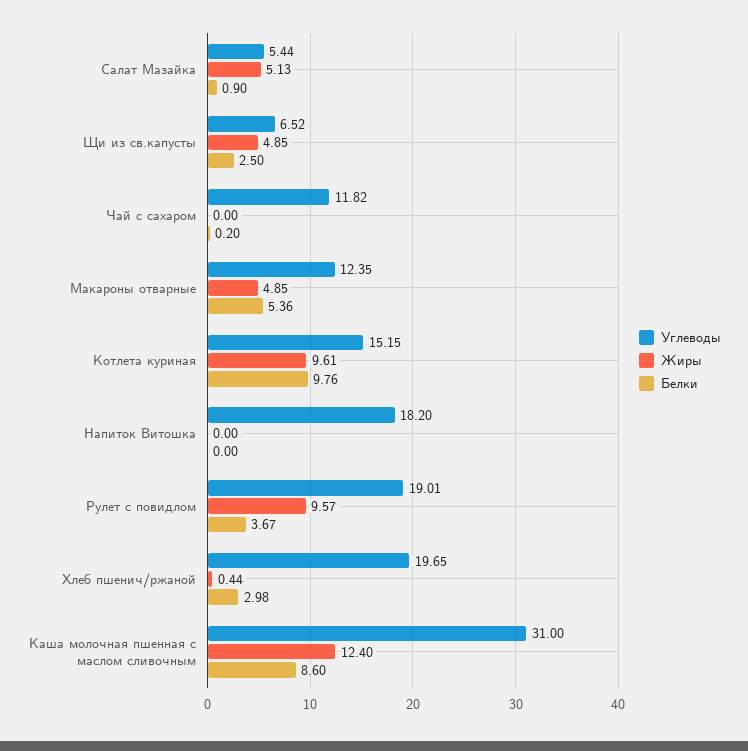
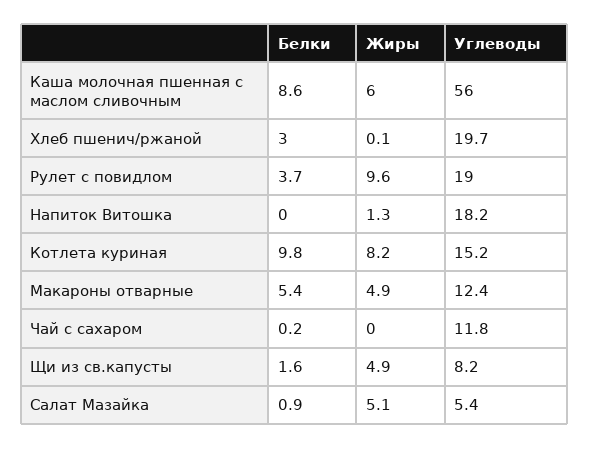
  {
    "Углеводы": {
      "Салат Мазайка": 5.44,
-     "Щи из св.капусты": 6.52,
+     "Щи из св.капусты": 8.2,
      "Чай с сахаром": 11.82,
      "Макароны отварные": 12.35,
      "Котлета куриная": 15.15,
      "Напиток Витошка": 18.2,
      "Рулет с повидлом": 19.01,
      "Хлеб пшенич/ржаной": 19.65,
-     "Каша молочная пшенная с маслом сливочным": 31
+     "Каша молочная пшенная с маслом сливочным": 56
    },
    "Жиры": {
      "Салат Мазайка": 5.13,
      "Щи из св.капусты": 4.85,
      "Чай с сахаром": 0,
      "Макароны отварные": 4.85,
-     "Котлета куриная": 9.61,
+     "Котлета куриная": 8.2,
-     "Напиток Витошка": 0,
+     "Напиток Витошка": 1.3,
      "Рулет с повидлом": 9.57,
-     "Хлеб пшенич/ржаной": 0.44,
+     "Хлеб пшенич/ржаной": 0.1,
-     "Каша молочная пшенная с маслом сливочным": 12.4
+     "Каша молочная пшенная с маслом сливочным": 6
    },
    "Белки": {
      "Салат Мазайка": 0.9,
-     "Щи из св.капусты": 2.5,
+     "Щи из св.капусты": 1.6,
      "Чай с сахаром": 0.2,
      "Макароны отварные": 5.36,
      "Котлета куриная": 9.76,
      "Напиток Витошка": 0,
      "Рулет с повидлом": 3.67,
      "Хлеб пшенич/ржаной": 2.98,
      "Каша молочная пшенная с маслом сливочным": 8.6
    }
  }

